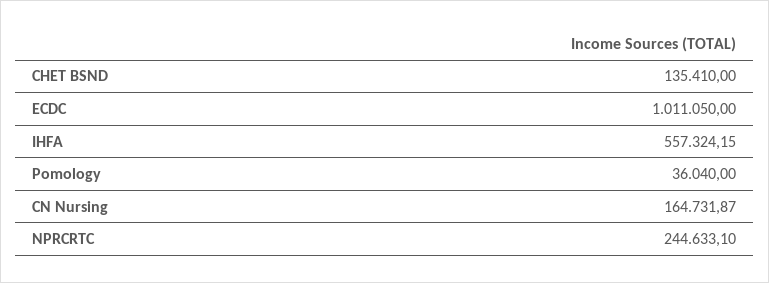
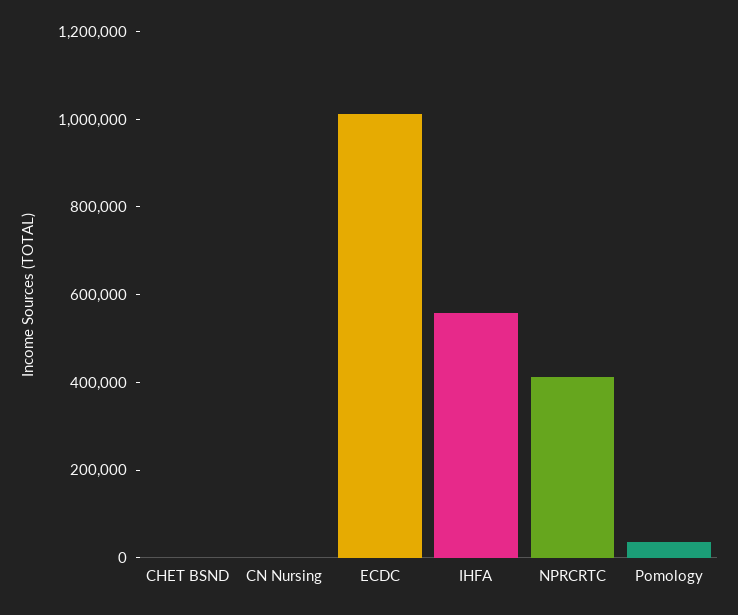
  {
-   "CHET BSND": 135410,
+   "CHET BSND": 0,
    "ECDC": 1011050,
    "IHFA": 557324.15,
    "Pomology": 36040,
-   "CN Nursing": 164731.87,
+   "CN Nursing": 0,
-   "NPRCRTC": 244633.1
+   "NPRCRTC": 400000
  }

